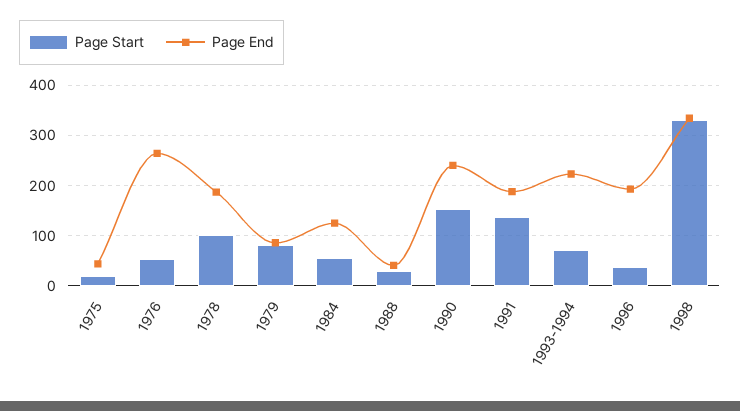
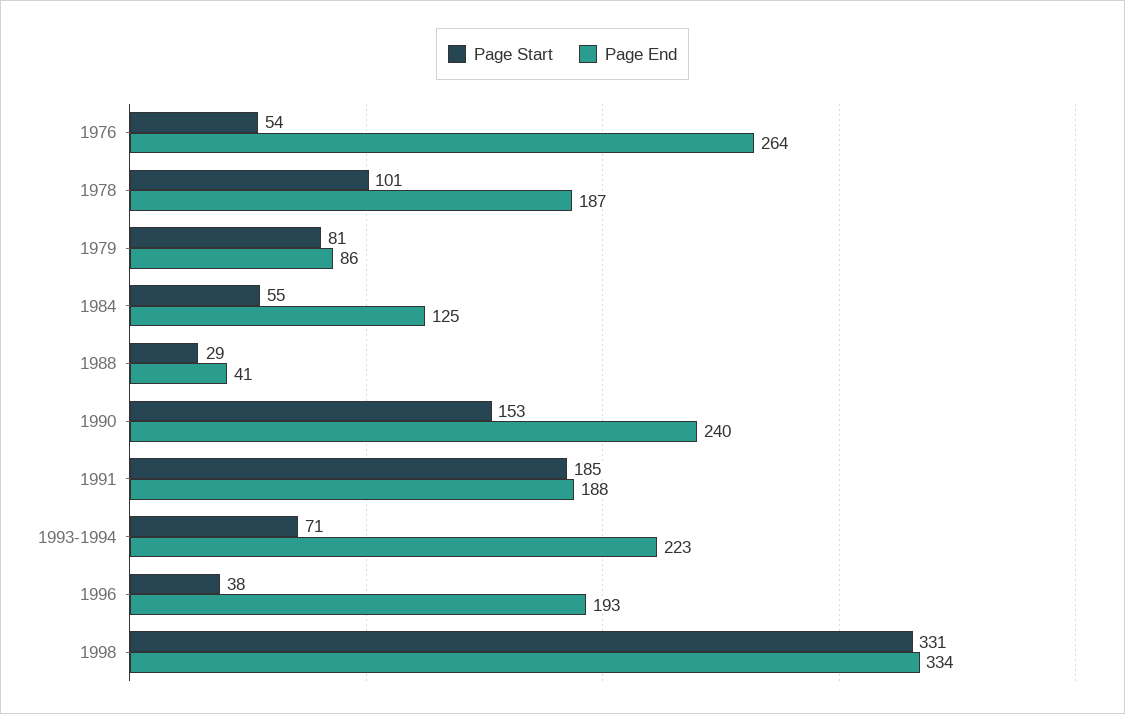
  {
    "Page Start": {
-     "1975": 20,
      "1976": 54,
      "1978": 101,
      "1979": 81,
      "1984": 55,
      "1988": 29,
      "1990": 153,
-     "1991": 140,
+     "1991": 185,
      "1993-1994": 71,
      "1996": 38,
      "1998": 331
    },
    "Page End": {
-     "1975": 40,
      "1976": 264,
      "1978": 187,
      "1979": 86,
      "1984": 125,
      "1988": 41,
      "1990": 240,
      "1991": 188,
      "1993-1994": 223,
      "1996": 193,
      "1998": 334
    }
  }

